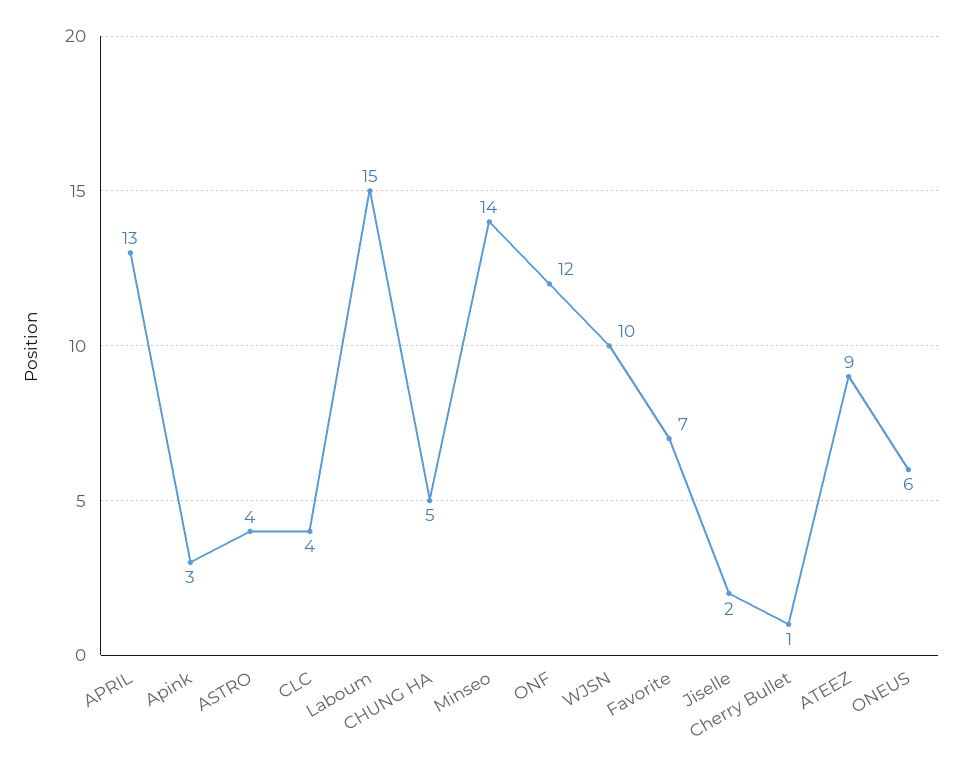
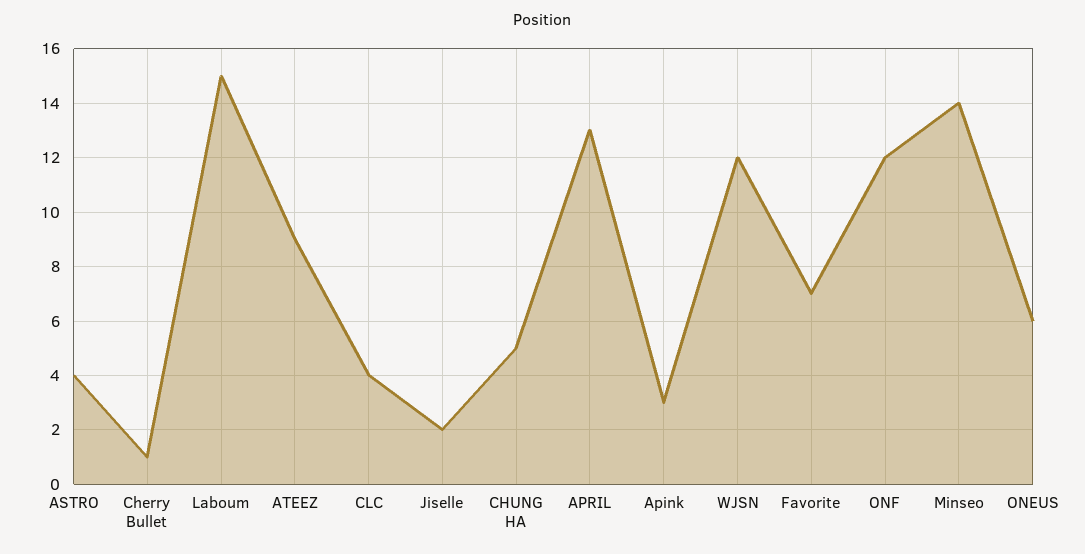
  {
    "APRIL": 13,
    "Apink": 3,
    "ASTRO": 4,
    "CLC": 4,
    "Laboum": 15,
    "CHUNG HA": 5,
    "Minseo": 14,
    "ONF": 12,
-   "WJSN": 10,
+   "WJSN": 12,
    "Favorite": 7,
    "Jiselle": 2,
    "Cherry Bullet": 1,
    "ATEEZ": 9,
    "ONEUS": 6
  }

